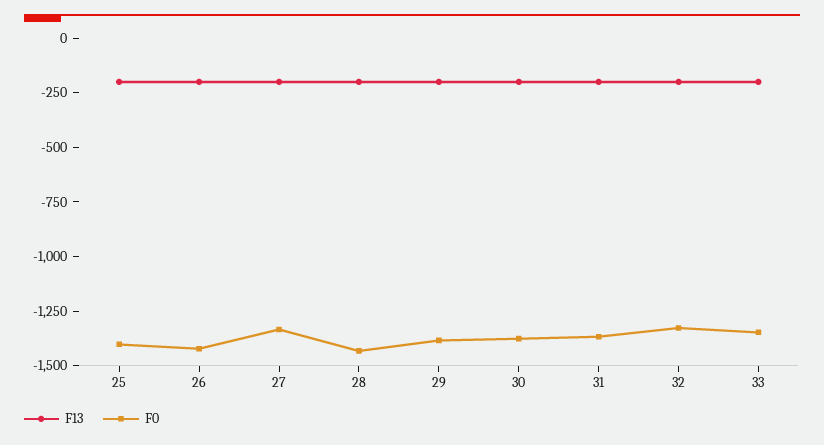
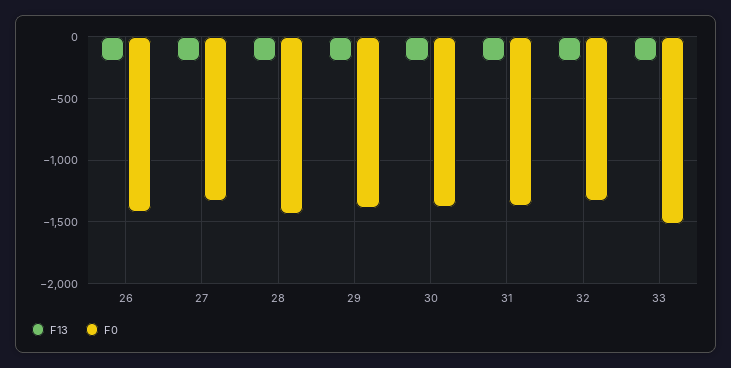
  {
    "F13": {
-     "25": -200,
      "26": -200,
      "27": -200,
      "28": -200,
      "29": -200,
      "30": -200,
      "31": -200,
      "32": -200,
      "33": -200
    },
    "F0": {
-     "25": -1400,
      "26": -1400,
      "27": -1350,
      "28": -1450,
      "29": -1400,
      "30": -1400,
      "31": -1350,
      "32": -1350,
-     "33": -1350
+     "33": -1500
    }
  }

